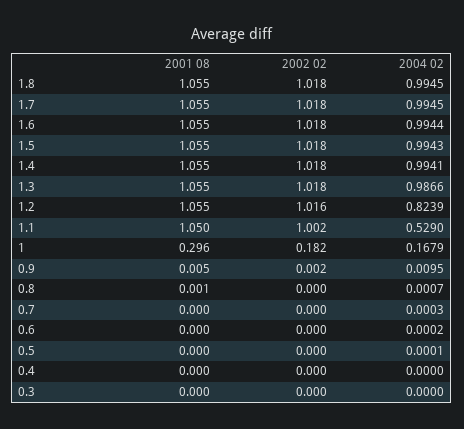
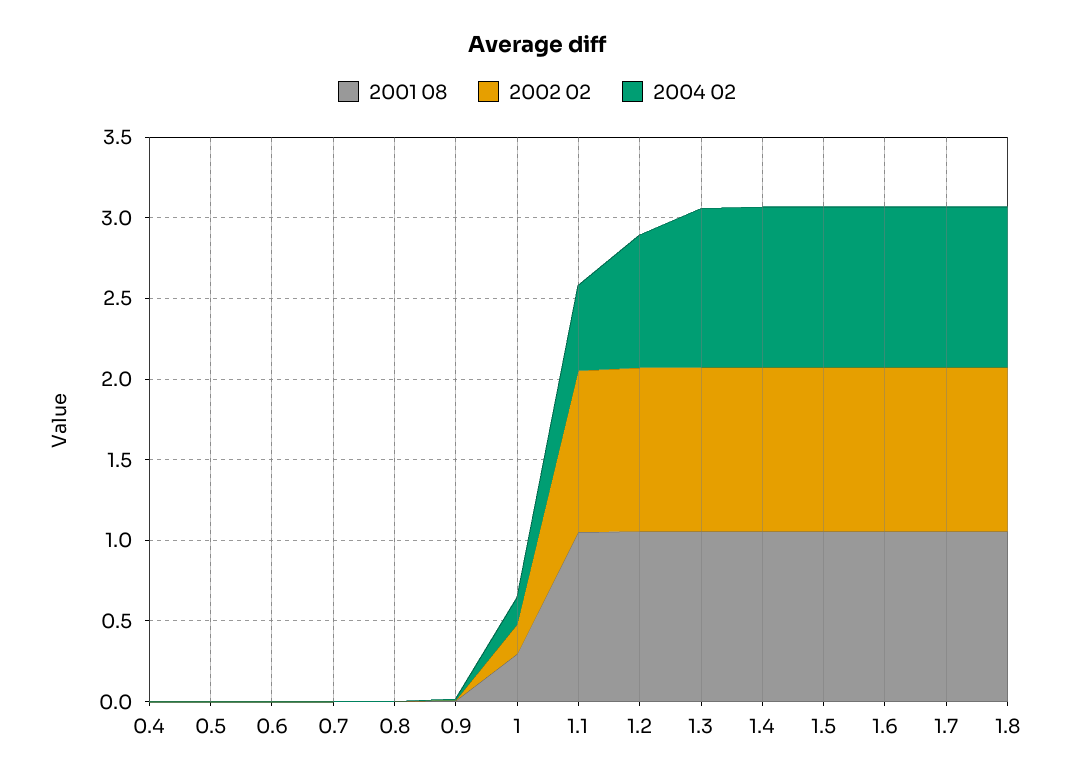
  {
    "2001 08": {
      "1.8": 1.055,
      "1.7": 1.055,
      "1.6": 1.055,
      "1.5": 1.055,
      "1.4": 1.055,
      "1.3": 1.055,
      "1.2": 1.055,
      "1.1": 1.05,
      "1": 0.296,
      "0.9": 0.005,
      "0.8": 0.001,
      "0.7": 0,
      "0.6": 0,
      "0.5": 0,
-     "0.4": 0,
+     "0.4": 0
-     "0.3": 0
    },
    "2002 02": {
      "1.8": 1.018,
      "1.7": 1.018,
      "1.6": 1.018,
      "1.5": 1.018,
      "1.4": 1.018,
      "1.3": 1.018,
      "1.2": 1.016,
      "1.1": 1.002,
      "1": 0.182,
      "0.9": 0.002,
      "0.8": 0,
      "0.7": 0,
      "0.6": 0,
      "0.5": 0,
-     "0.4": 0,
+     "0.4": 0
-     "0.3": 0
    },
    "2004 02": {
      "1.8": 0.9945,
      "1.7": 0.9945,
      "1.6": 0.9944,
      "1.5": 0.9943,
      "1.4": 0.9941,
      "1.3": 0.9866,
      "1.2": 0.8239,
      "1.1": 0.529,
      "1": 0.1679,
      "0.9": 0.0095,
      "0.8": 0.0007,
      "0.7": 0.0003,
      "0.6": 0.0002,
      "0.5": 0.0001,
-     "0.4": 0,
+     "0.4": 0
-     "0.3": 0
    }
  }

